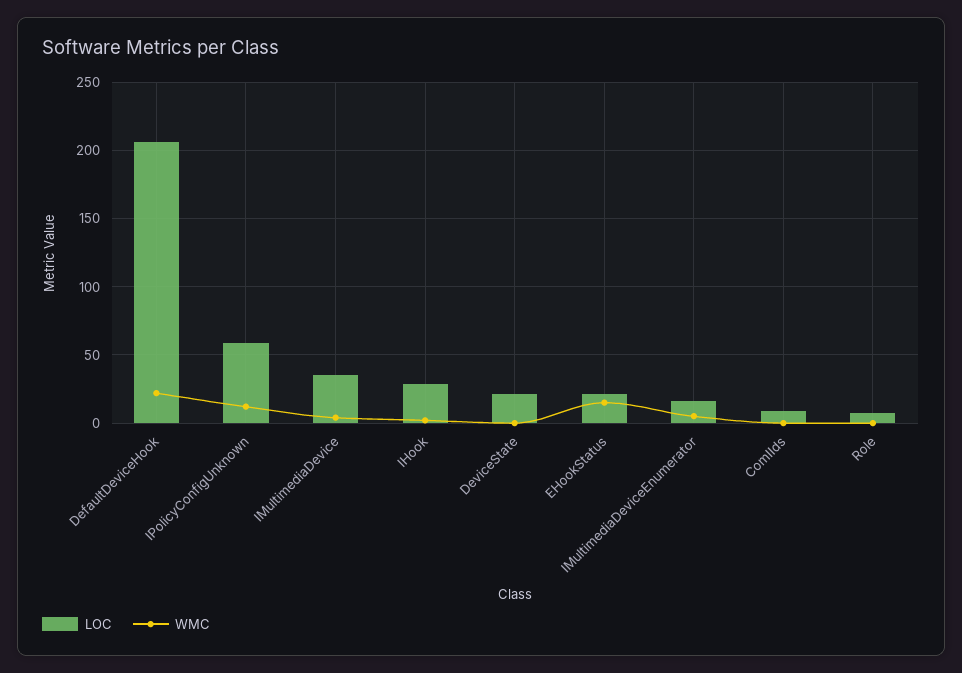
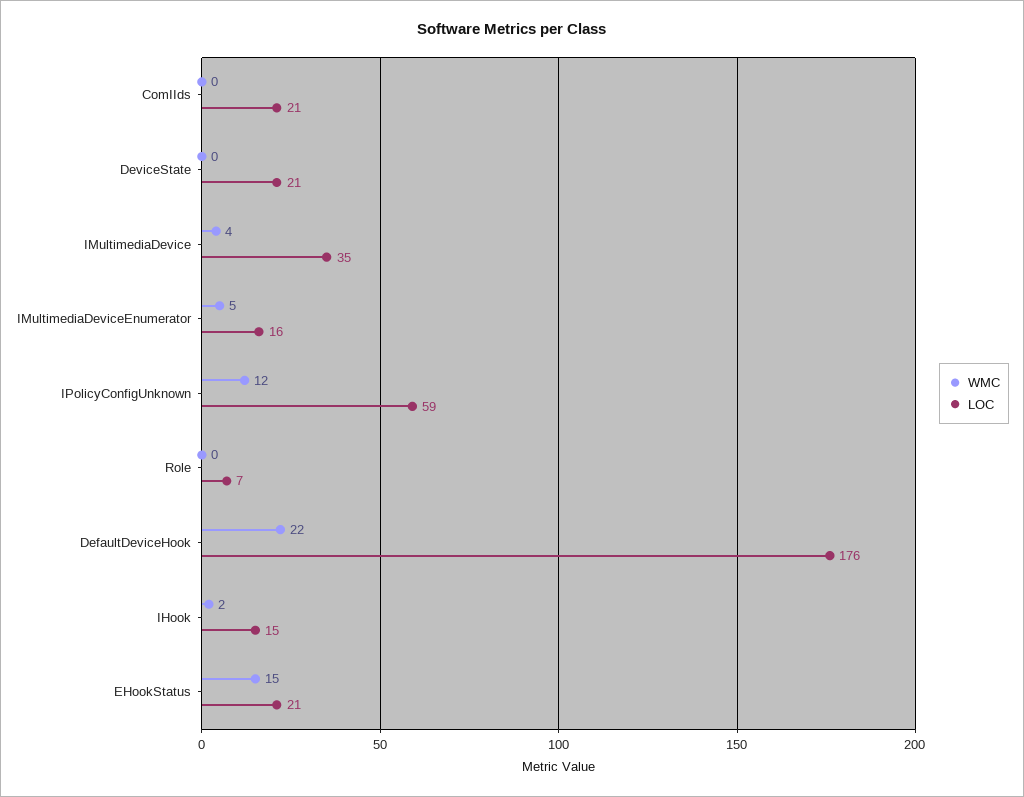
  {
    "LOC": {
-     "DefaultDeviceHook": 205,
+     "DefaultDeviceHook": 176,
      "IPolicyConfigUnknown": 59,
      "IMultimediaDevice": 35,
-     "IHook": 30,
+     "IHook": 15,
      "DeviceState": 21,
      "EHookStatus": 21,
      "IMultimediaDeviceEnumerator": 16,
-     "ComIIds": 10,
+     "ComIIds": 21,
      "Role": 7
    },
    "WMC": {
      "DefaultDeviceHook": 22,
      "IPolicyConfigUnknown": 12,
      "IMultimediaDevice": 4,
      "IHook": 2,
      "DeviceState": 0,
      "EHookStatus": 15,
      "IMultimediaDeviceEnumerator": 5,
      "ComIIds": 0,
      "Role": 0
    }
  }

